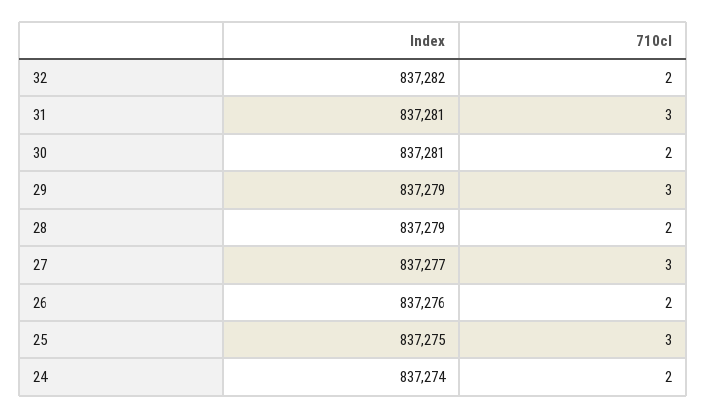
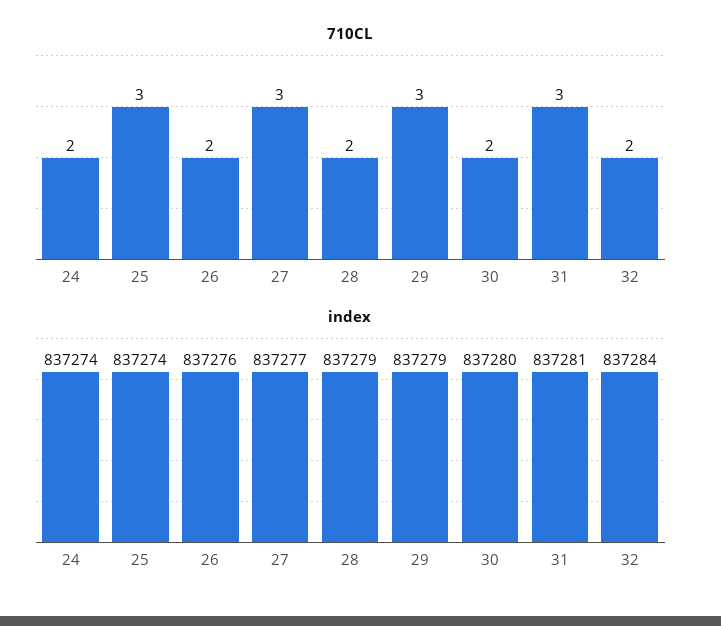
  {
    "Index": {
-     "32": 837282,
+     "32": 837284,
      "31": 837281,
-     "30": 837281,
+     "30": 837280,
      "29": 837279,
      "28": 837279,
      "27": 837277,
      "26": 837276,
-     "25": 837275,
+     "25": 837274,
      "24": 837274
    },
    "710cl": {
      "32": 2,
      "31": 3,
      "30": 2,
      "29": 3,
      "28": 2,
      "27": 3,
      "26": 2,
      "25": 3,
      "24": 2
    }
  }

